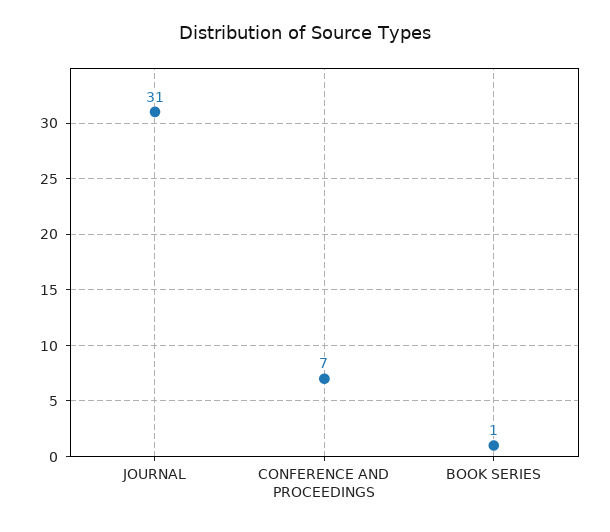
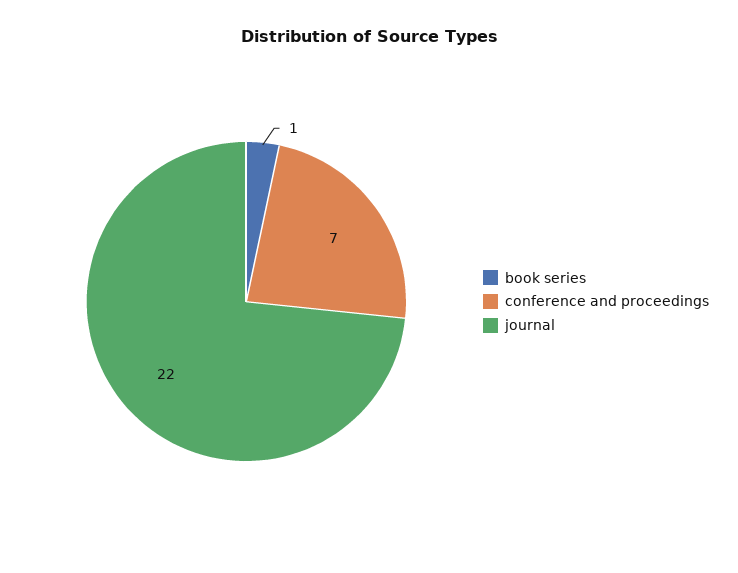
  {
-   "JOURNAL": 31,
+   "JOURNAL": 22,
    "CONFERENCE AND PROCEEDINGS": 7,
    "BOOK SERIES": 1
  }

